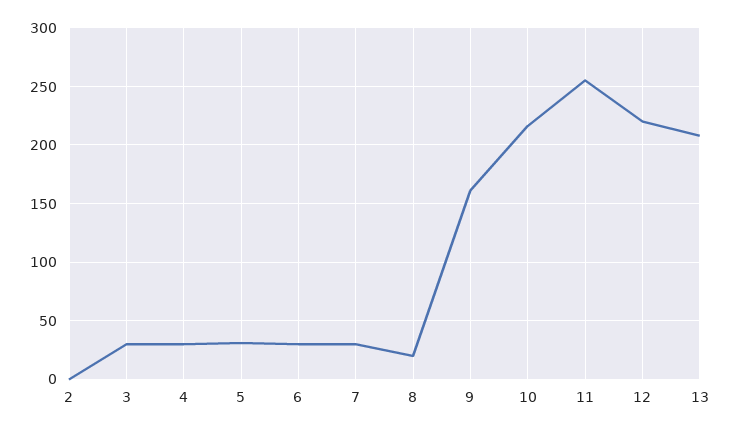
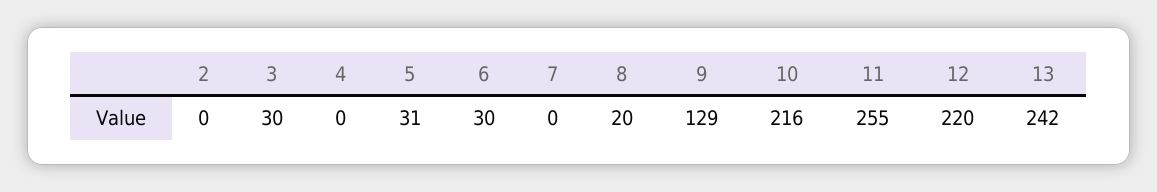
  {
    "2": 0,
    "3": 30,
-   "4": 30,
+   "4": 0,
    "5": 31,
    "6": 30,
-   "7": 30,
+   "7": 0,
    "8": 20,
-   "9": 160,
+   "9": 129,
    "10": 216,
    "11": 255,
    "12": 220,
-   "13": 210
+   "13": 242
  }

